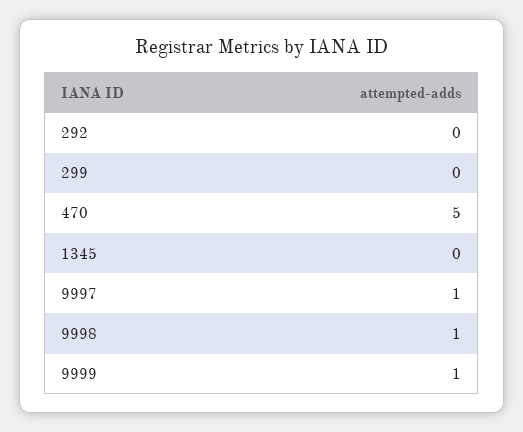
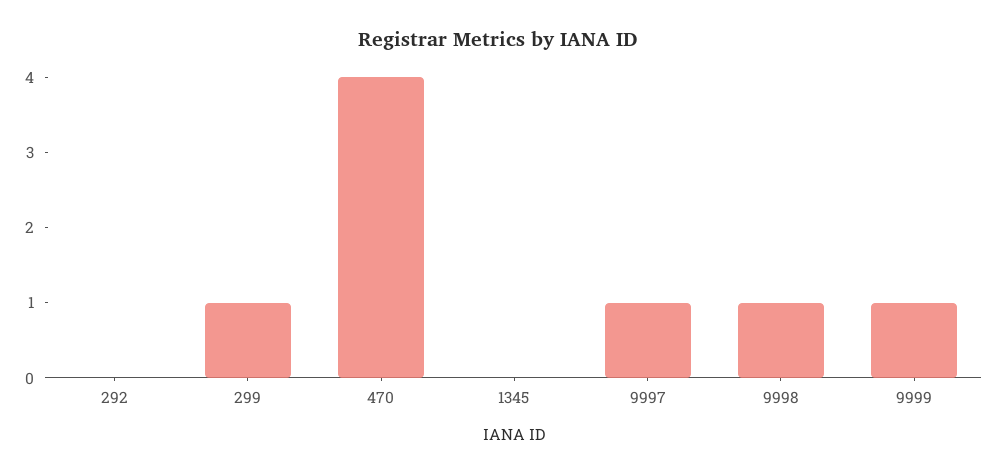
  {
    "292": 0,
-   "299": 0,
+   "299": 1,
-   "470": 5,
+   "470": 4,
    "1345": 0,
    "9997": 1,
    "9998": 1,
    "9999": 1
  }

